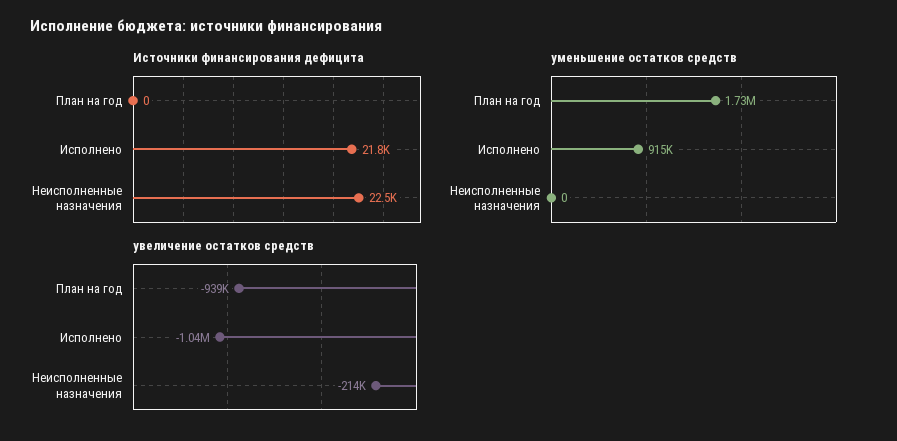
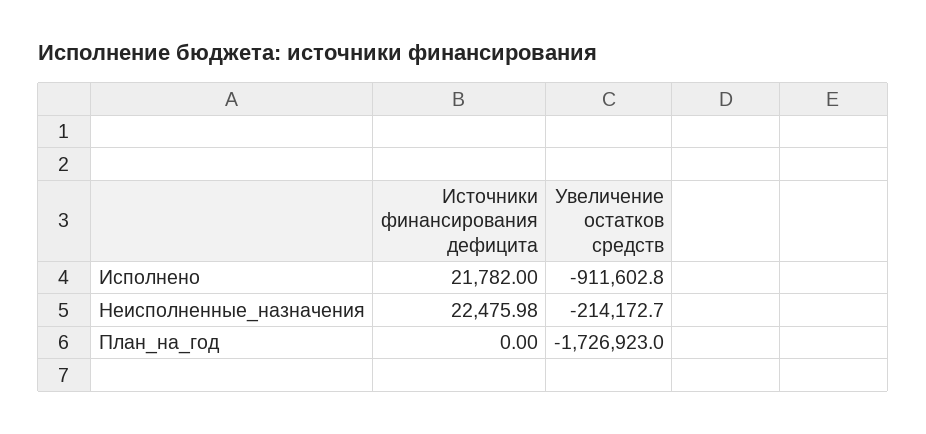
  {
    "Источники финансирования дефицита": {
      "План на год": 0,
      "Исполнено": 21782,
      "Неисполненные назначения": 22475.98
    },
-   "уменьшение остатков средств": {
-     "План на год": 1730000,
-     "Исполнено": 915000,
-     "Неисполненные назначения": 0
-   },
    "увеличение остатков средств": {
-     "План на год": -939000,
+     "План на год": -1726923,
-     "Исполнено": -1040000,
+     "Исполнено": -911602.8,
      "Неисполненные назначения": -214172.7
    }
  }

